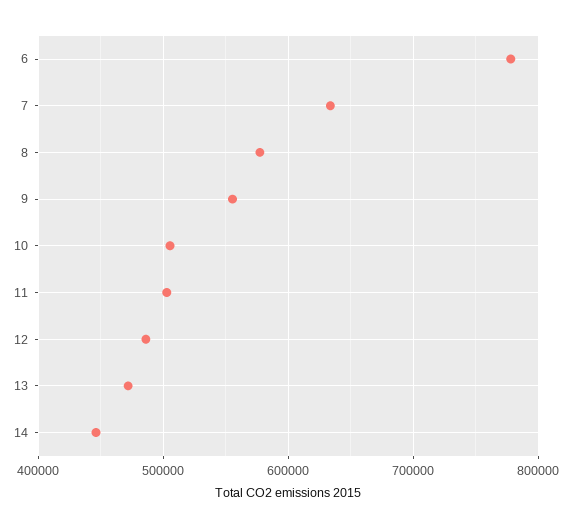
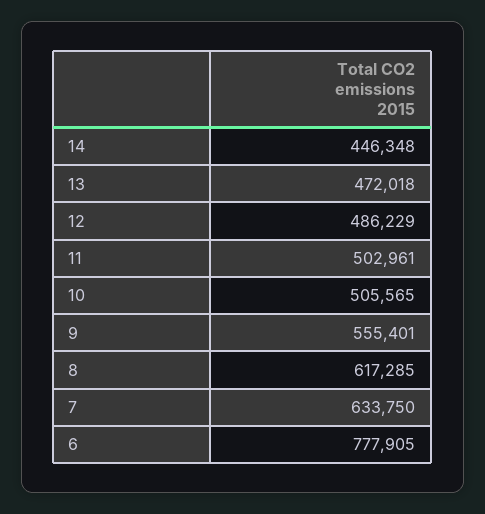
  {
    "6": 777905,
    "7": 633750,
-   "8": 580000,
+   "8": 617285,
    "9": 555401,
    "10": 505565,
    "11": 502961,
    "12": 486229,
    "13": 472018,
    "14": 446348
  }

